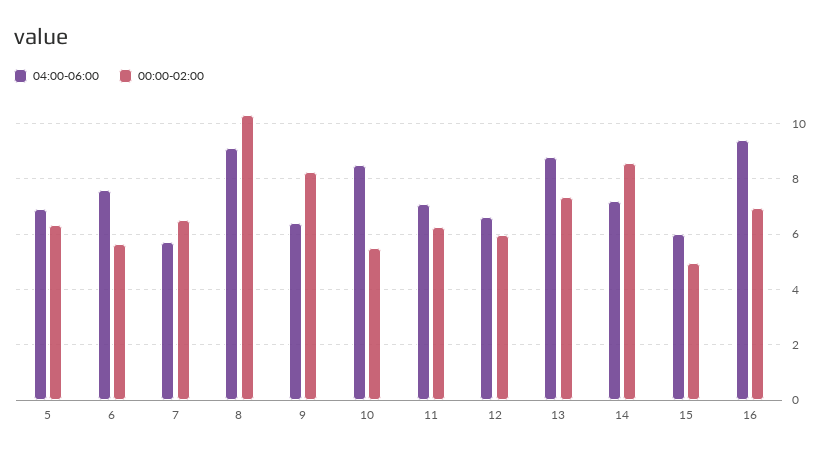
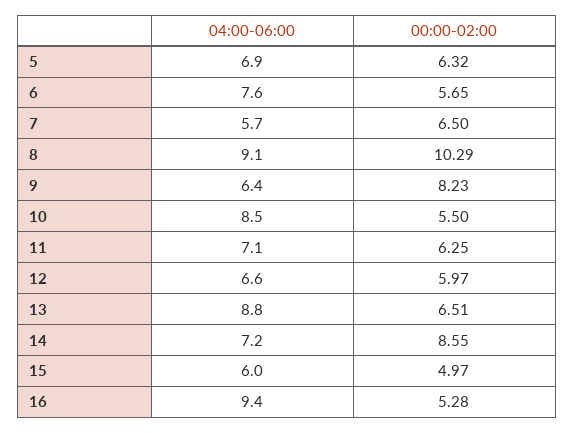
  {
    "04:00-06:00": {
      "5": 6.9,
      "6": 7.6,
      "7": 5.7,
      "8": 9.1,
      "9": 6.4,
      "10": 8.5,
      "11": 7.1,
      "12": 6.6,
      "13": 8.8,
      "14": 7.2,
      "15": 6,
      "16": 9.4
    },
    "00:00-02:00": {
      "5": 6.32,
      "6": 5.65,
      "7": 6.5,
      "8": 10.29,
      "9": 8.23,
      "10": 5.5,
      "11": 6.25,
      "12": 5.97,
-     "13": 7.25,
+     "13": 6.51,
      "14": 8.55,
      "15": 4.97,
-     "16": 7
+     "16": 5.28
    }
  }

